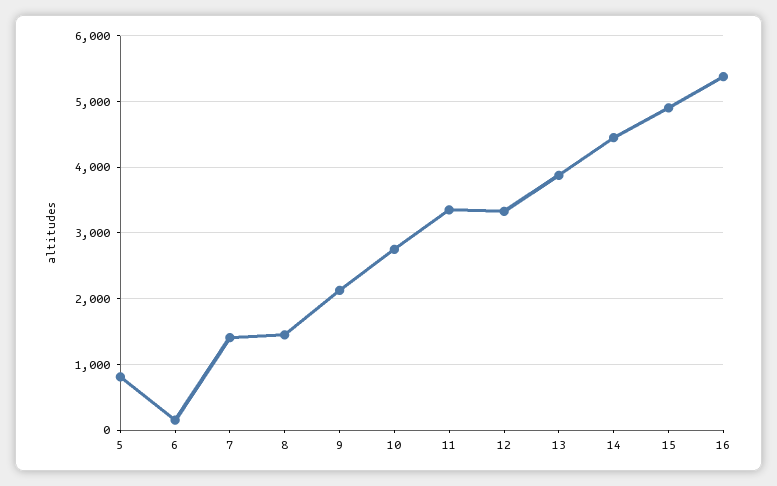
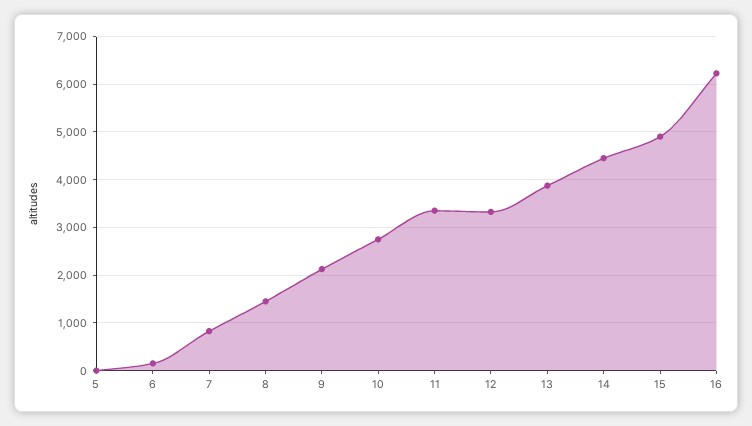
  {
-   "5": 800,
+   "5": 0,
    "6": 200,
-   "7": 1400,
+   "7": 800,
    "8": 1500,
    "9": 2100,
    "10": 2800,
    "11": 3400,
    "12": 3300,
    "13": 3900,
    "14": 4500,
    "15": 4900,
-   "16": 5400
+   "16": 6200
  }

